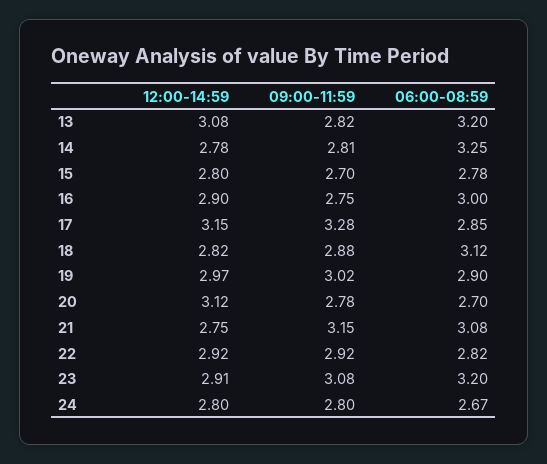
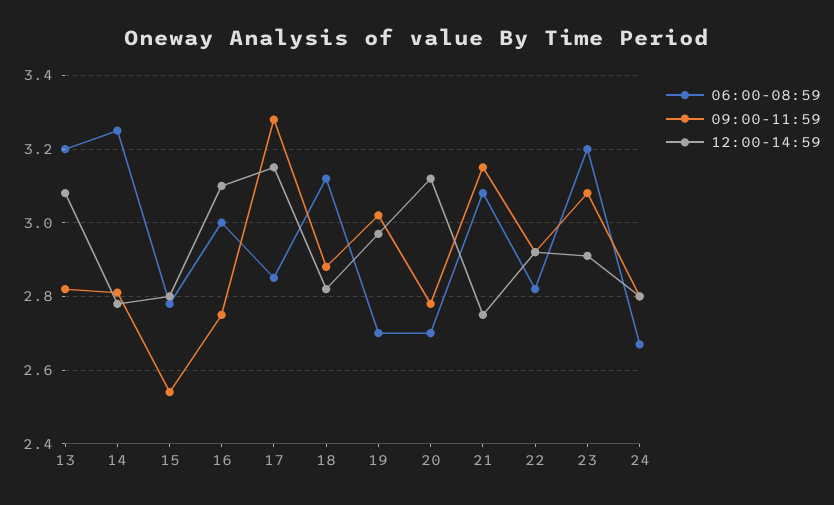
  {
    "12:00-14:59": {
      "13": 3.08,
      "14": 2.78,
      "15": 2.8,
-     "16": 2.9,
+     "16": 3.1,
      "17": 3.15,
      "18": 2.82,
      "19": 2.97,
      "20": 3.12,
      "21": 2.75,
      "22": 2.92,
      "23": 2.91,
      "24": 2.8
    },
    "09:00-11:59": {
      "13": 2.82,
      "14": 2.81,
-     "15": 2.7,
+     "15": 2.55,
      "16": 2.75,
      "17": 3.28,
      "18": 2.88,
      "19": 3.02,
      "20": 2.78,
      "21": 3.15,
      "22": 2.92,
      "23": 3.08,
      "24": 2.8
    },
    "06:00-08:59": {
      "13": 3.2,
      "14": 3.25,
      "15": 2.78,
      "16": 3,
      "17": 2.85,
      "18": 3.12,
-     "19": 2.9,
+     "19": 2.7,
      "20": 2.7,
      "21": 3.08,
      "22": 2.82,
      "23": 3.2,
      "24": 2.67
    }
  }

